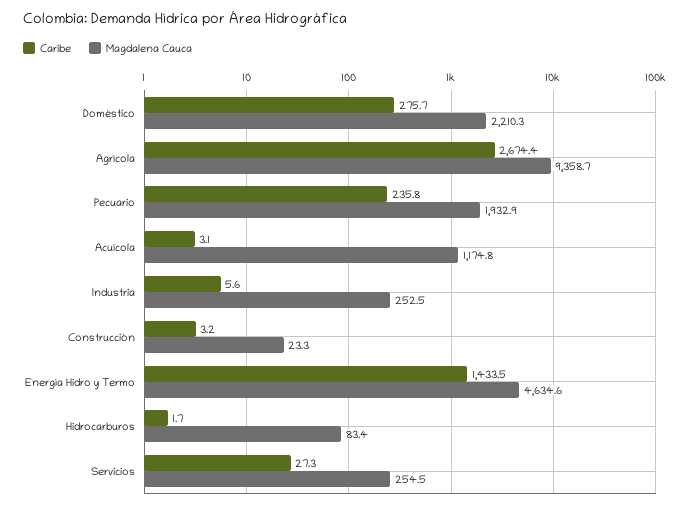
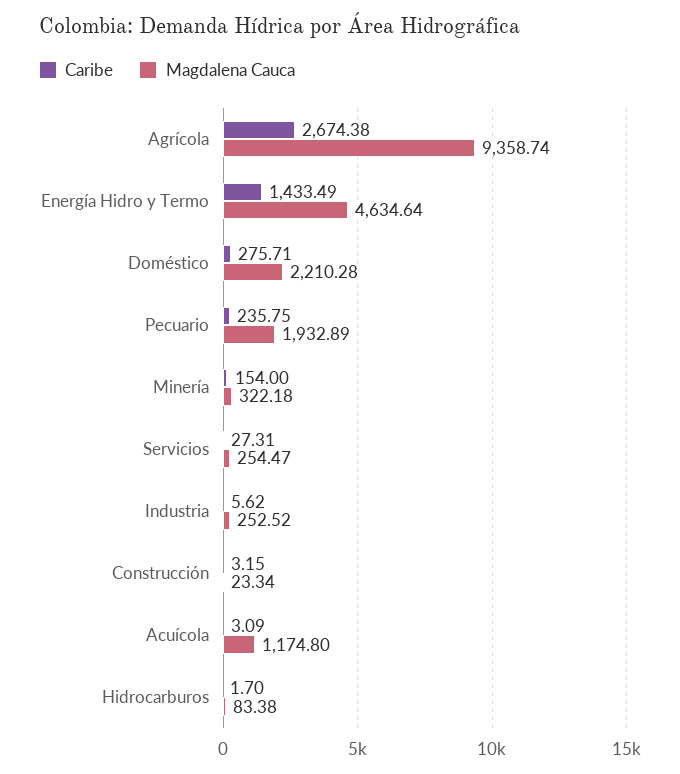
  {
    "Caribe": {
      "Doméstico": 275.71,
      "Agrícola": 2674.38,
      "Pecuario": 235.75,
      "Acuícola": 3.09,
      "Industria": 5.62,
      "Construcción": 3.15,
      "Energía Hidro y Termo": 1433.49,
      "Hidrocarburos": 1.7,
-     "Servicios": 27.31
+     "Servicios": 27.31,
+     "Minería": 154
    },
    "Magdalena Cauca": {
      "Doméstico": 2210.28,
      "Agrícola": 9358.74,
      "Pecuario": 1932.89,
      "Acuícola": 1174.8,
      "Industria": 252.52,
      "Construcción": 23.34,
      "Energía Hidro y Termo": 4634.64,
      "Hidrocarburos": 83.38,
-     "Servicios": 254.47
+     "Servicios": 254.47,
+     "Minería": 322.18
    }
  }

